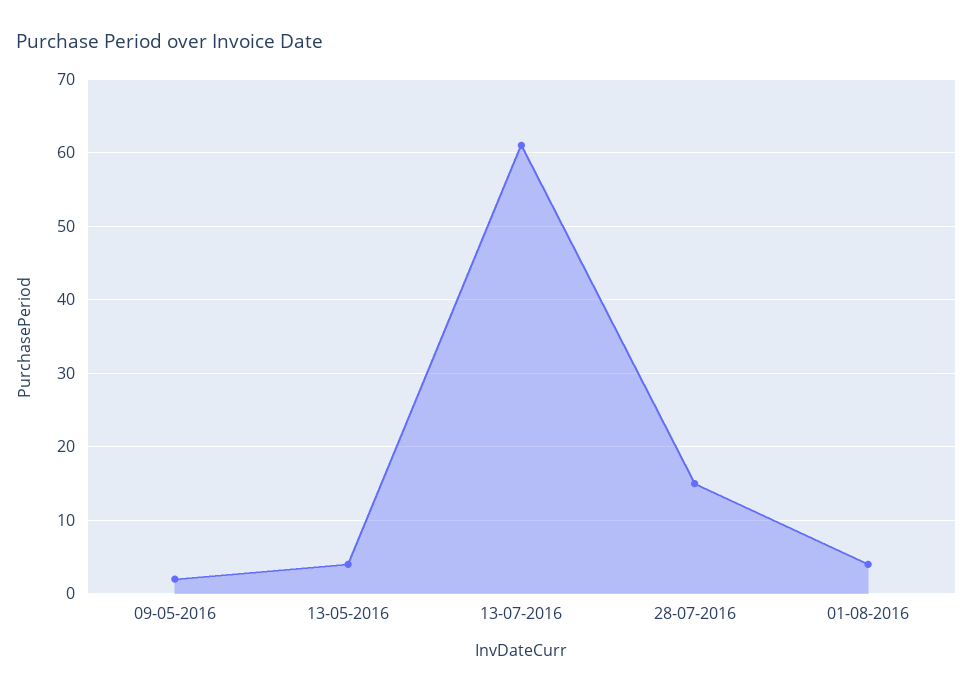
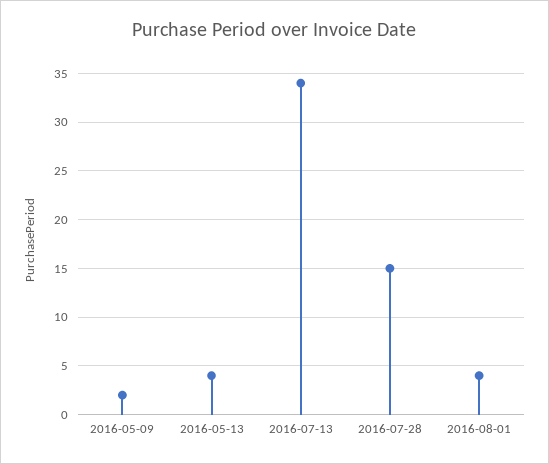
  {
    "09-05-2016": 2,
    "13-05-2016": 4,
-   "13-07-2016": 61,
+   "13-07-2016": 34,
    "28-07-2016": 15,
    "01-08-2016": 4
  }

